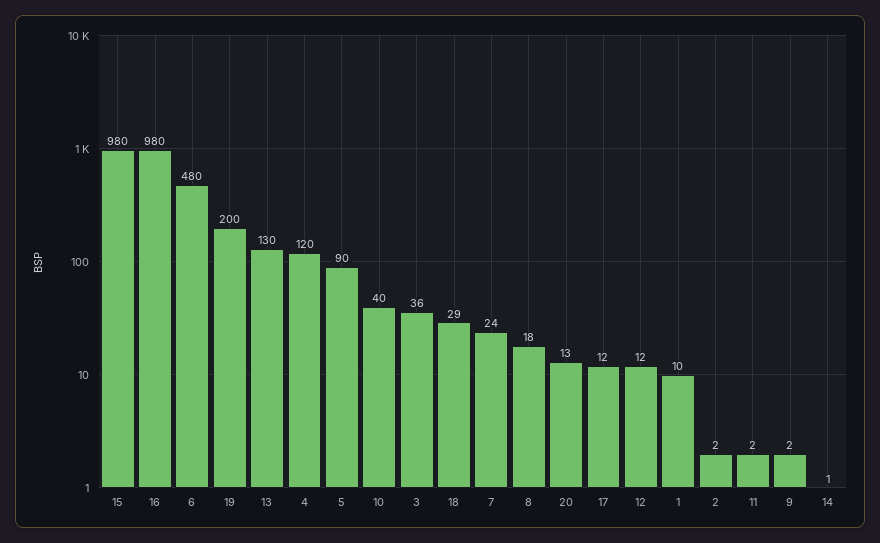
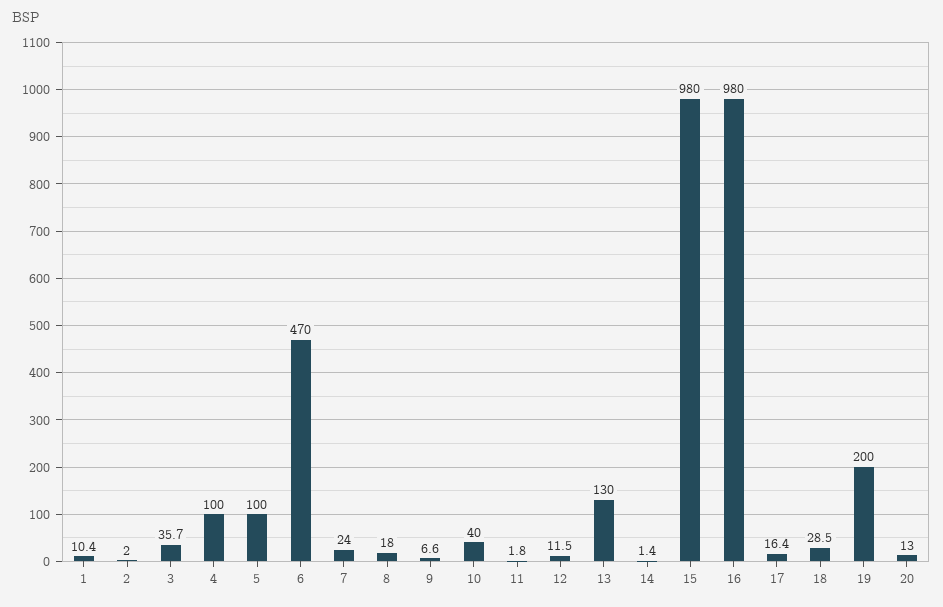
  {
    "15": 980,
    "16": 980,
-   "6": 480,
+   "6": 470,
    "19": 200,
    "13": 130,
-   "4": 120,
+   "4": 100,
-   "5": 90,
+   "5": 100,
    "10": 40,
    "3": 35.7,
    "18": 28.5,
    "7": 24,
    "8": 18,
    "20": 13,
-   "17": 12,
+   "17": 16.4,
    "12": 11.5,
    "1": 10.4,
    "2": 2,
    "11": 1.8,
-   "9": 2,
+   "9": 6.6,
    "14": 1.4
  }

